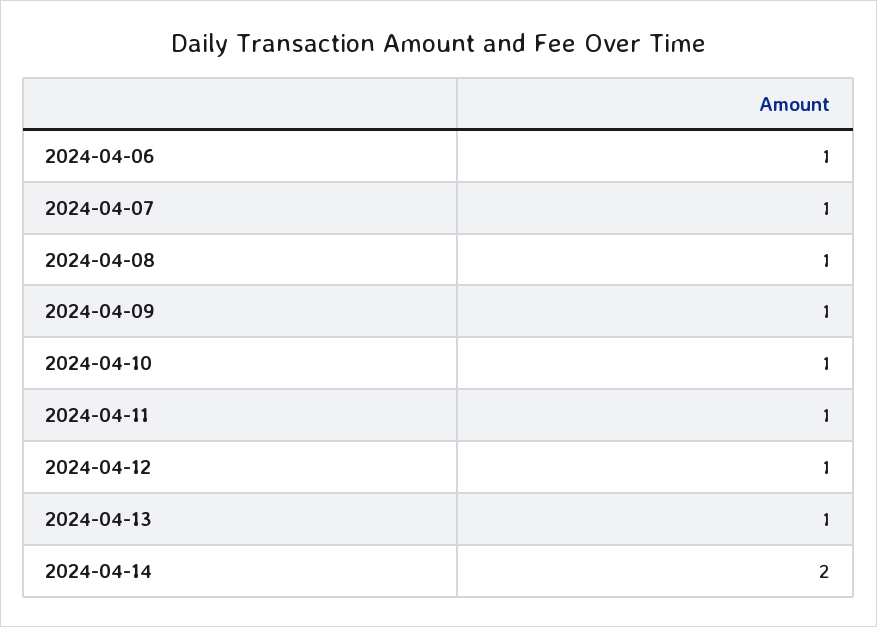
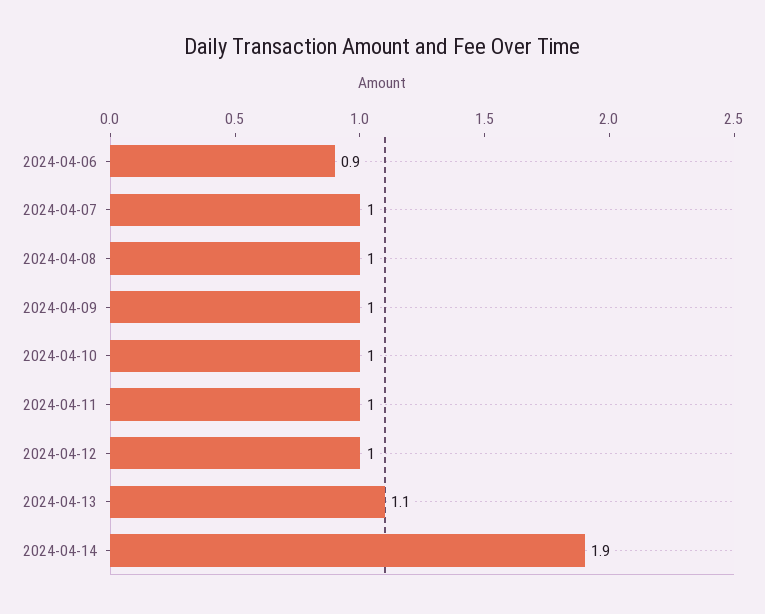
  {
-   "2024-04-06": 1,
+   "2024-04-06": 0.9,
    "2024-04-07": 1,
    "2024-04-08": 1,
    "2024-04-09": 1,
    "2024-04-10": 1,
    "2024-04-11": 1,
    "2024-04-12": 1,
-   "2024-04-13": 1,
+   "2024-04-13": 1.1,
-   "2024-04-14": 2
+   "2024-04-14": 1.9
  }

